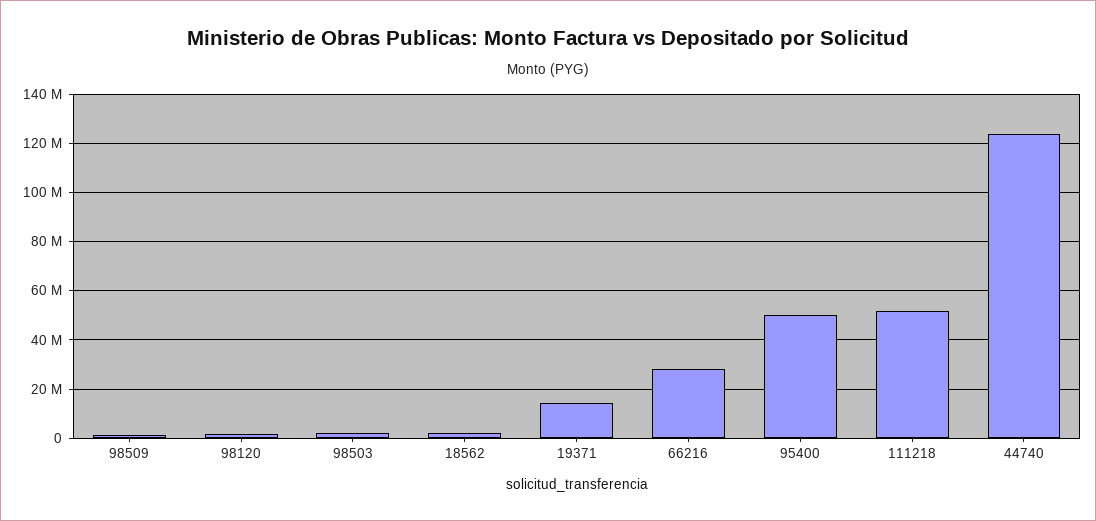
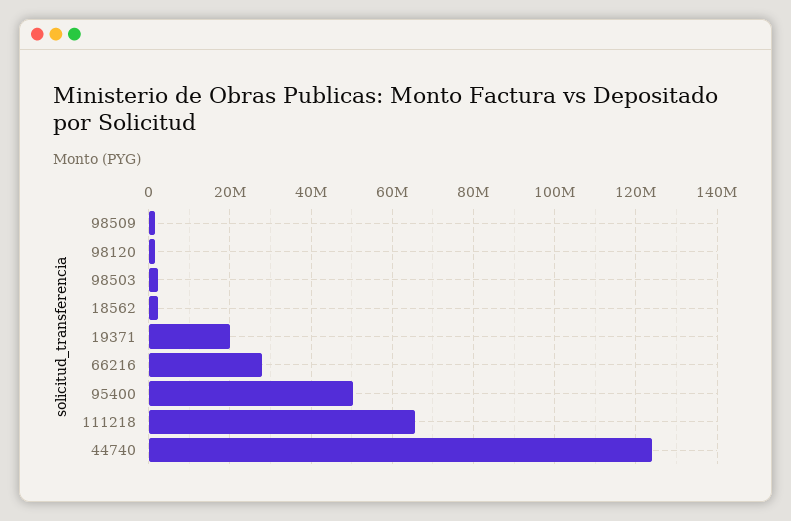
  {
    "98509": 2000000,
    "98120": 2000000,
    "98503": 2000000,
    "18562": 2000000,
-   "19371": 15000000,
+   "19371": 20000000,
    "66216": 28000000,
    "95400": 50000000,
-   "111218": 52500000,
+   "111218": 66000000,
    "44740": 124000000
  }

